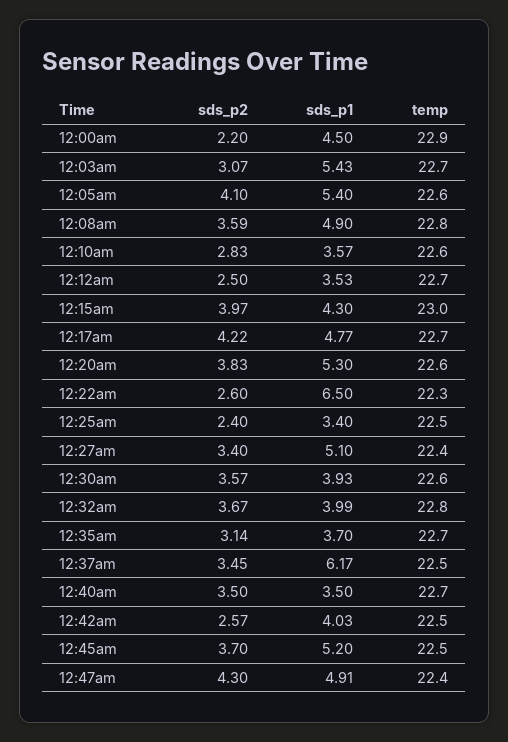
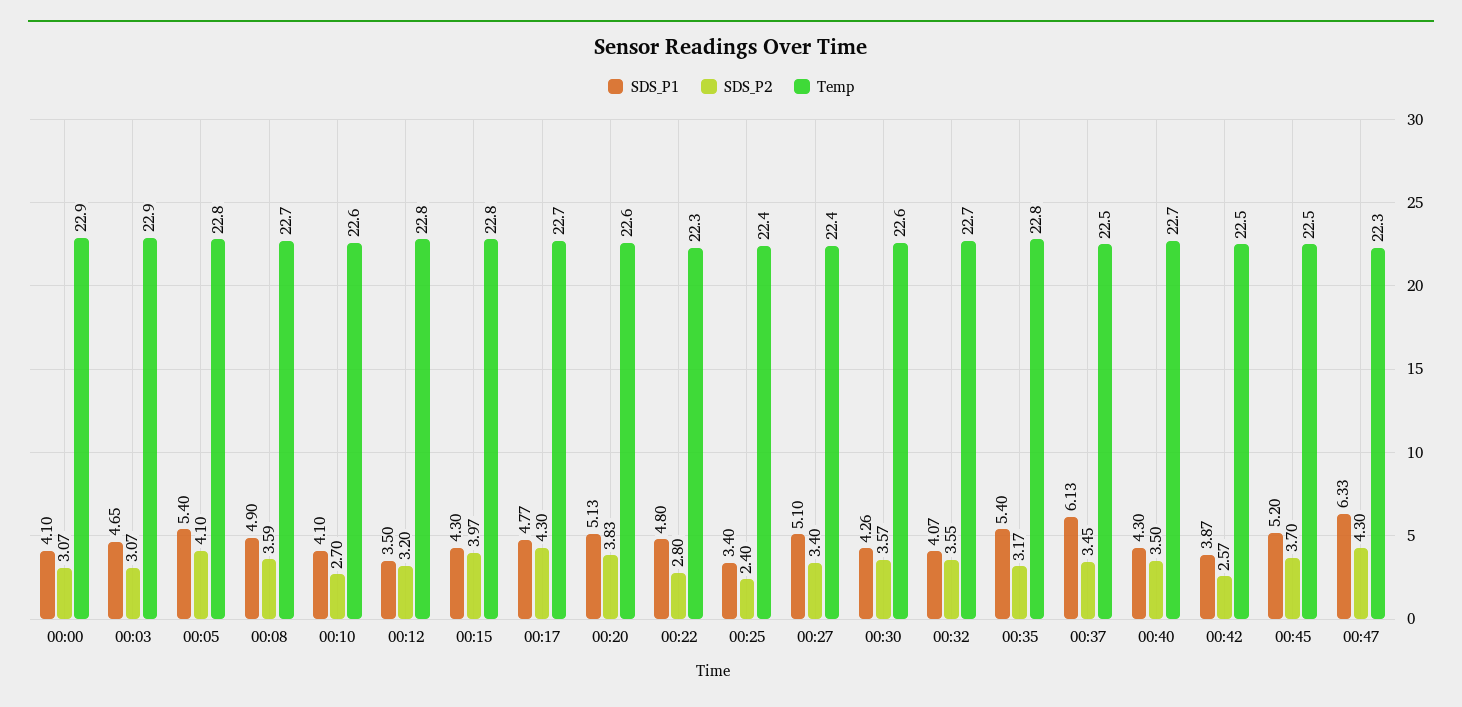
  {
    "sds_p2": {
-     "12:00am": 2.2,
+     "12:00am": 3.07,
      "12:03am": 3.07,
      "12:05am": 4.1,
      "12:08am": 3.59,
-     "12:10am": 2.83,
+     "12:10am": 2.7,
-     "12:12am": 2.5,
+     "12:12am": 3.2,
      "12:15am": 3.97,
-     "12:17am": 4.22,
+     "12:17am": 4.3,
      "12:20am": 3.83,
-     "12:22am": 2.6,
+     "12:22am": 2.8,
      "12:25am": 2.4,
      "12:27am": 3.4,
      "12:30am": 3.57,
-     "12:32am": 3.67,
+     "12:32am": 3.55,
-     "12:35am": 3.14,
+     "12:35am": 3.17,
      "12:37am": 3.45,
      "12:40am": 3.5,
      "12:42am": 2.57,
      "12:45am": 3.7,
      "12:47am": 4.3
    },
    "sds_p1": {
-     "12:00am": 4.5,
+     "12:00am": 4.1,
-     "12:03am": 5.43,
+     "12:03am": 4.65,
      "12:05am": 5.4,
      "12:08am": 4.9,
-     "12:10am": 3.57,
+     "12:10am": 4.1,
-     "12:12am": 3.53,
+     "12:12am": 3.5,
      "12:15am": 4.3,
      "12:17am": 4.77,
-     "12:20am": 5.3,
+     "12:20am": 5.13,
-     "12:22am": 6.5,
+     "12:22am": 4.8,
      "12:25am": 3.4,
      "12:27am": 5.1,
-     "12:30am": 3.93,
+     "12:30am": 4.26,
-     "12:32am": 3.99,
+     "12:32am": 4.07,
-     "12:35am": 3.7,
+     "12:35am": 5.4,
-     "12:37am": 6.17,
+     "12:37am": 6.13,
-     "12:40am": 3.5,
+     "12:40am": 4.3,
-     "12:42am": 4.03,
+     "12:42am": 3.87,
      "12:45am": 5.2,
-     "12:47am": 4.91
+     "12:47am": 6.33
    },
    "temp": {
      "12:00am": 22.9,
-     "12:03am": 22.7,
+     "12:03am": 22.9,
-     "12:05am": 22.6,
+     "12:05am": 22.8,
-     "12:08am": 22.8,
+     "12:08am": 22.7,
      "12:10am": 22.6,
-     "12:12am": 22.7,
+     "12:12am": 22.8,
-     "12:15am": 23,
+     "12:15am": 22.8,
      "12:17am": 22.7,
      "12:20am": 22.6,
      "12:22am": 22.3,
-     "12:25am": 22.5,
+     "12:25am": 22.4,
      "12:27am": 22.4,
      "12:30am": 22.6,
-     "12:32am": 22.8,
+     "12:32am": 22.7,
-     "12:35am": 22.7,
+     "12:35am": 22.8,
      "12:37am": 22.5,
      "12:40am": 22.7,
      "12:42am": 22.5,
      "12:45am": 22.5,
-     "12:47am": 22.4
+     "12:47am": 22.3
    }
  }

